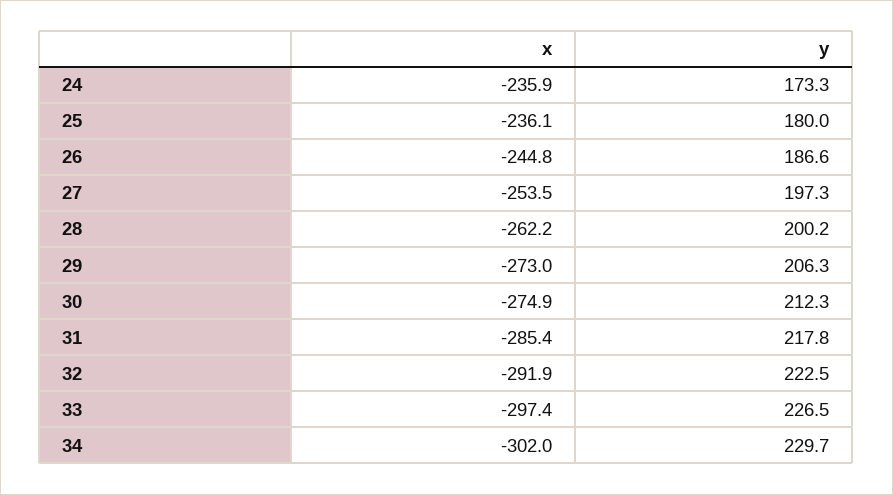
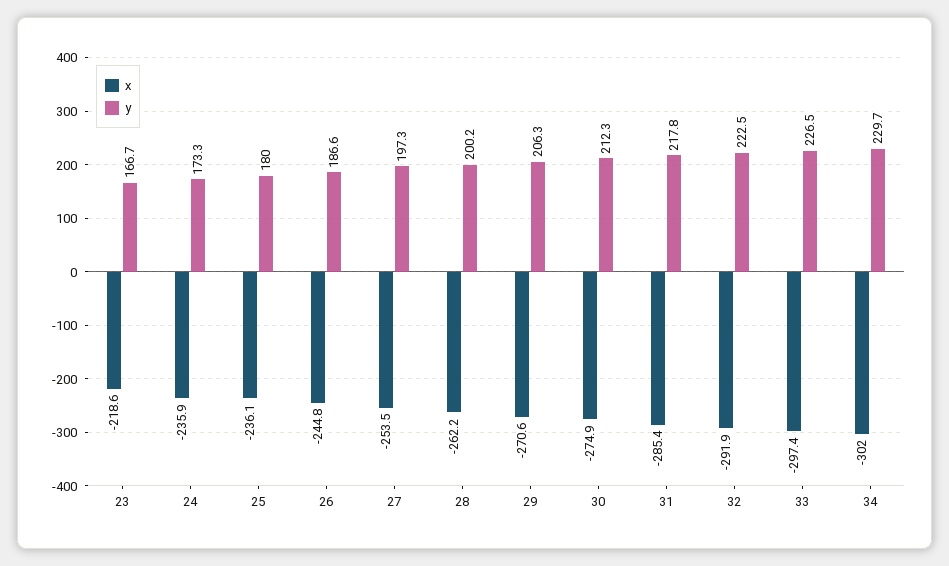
  {
    "x": {
      "24": -235.9,
      "25": -236.1,
      "26": -244.8,
      "27": -253.5,
      "28": -262.2,
-     "29": -273,
+     "29": -270.6,
      "30": -274.9,
      "31": -285.4,
      "32": -291.9,
      "33": -297.4,
-     "34": -302
+     "34": -302,
+     "23": -218.6
    },
    "y": {
      "24": 173.3,
      "25": 180,
      "26": 186.6,
      "27": 197.3,
      "28": 200.2,
      "29": 206.3,
      "30": 212.3,
      "31": 217.8,
      "32": 222.5,
      "33": 226.5,
-     "34": 229.7
+     "34": 229.7,
+     "23": 166.7
    }
  }

